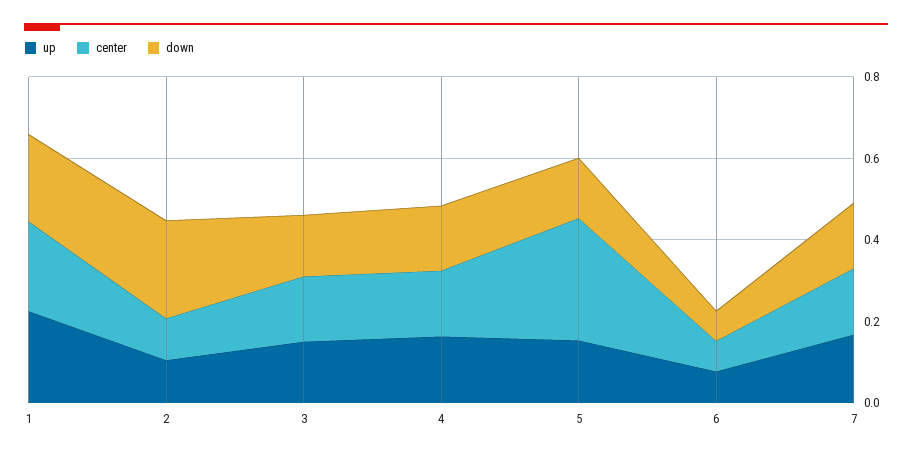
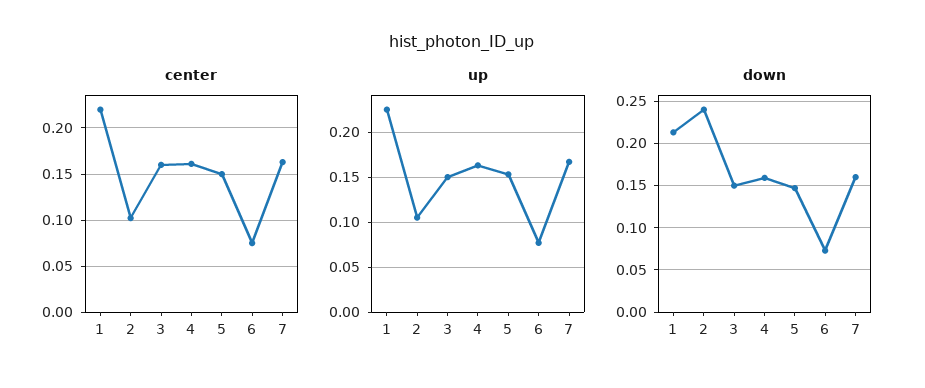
  {
    "up": {
      "1": 0.23,
      "2": 0.11,
      "3": 0.15,
      "4": 0.16,
      "5": 0.15,
      "6": 0.08,
      "7": 0.17
    },
    "center": {
      "1": 0.22,
      "2": 0.1,
      "3": 0.16,
      "4": 0.16,
-     "5": 0.3,
+     "5": 0.15,
      "6": 0.08,
      "7": 0.16
    },
    "down": {
      "1": 0.21,
      "2": 0.24,
      "3": 0.15,
      "4": 0.16,
      "5": 0.15,
      "6": 0.07,
      "7": 0.16
    }
  }

